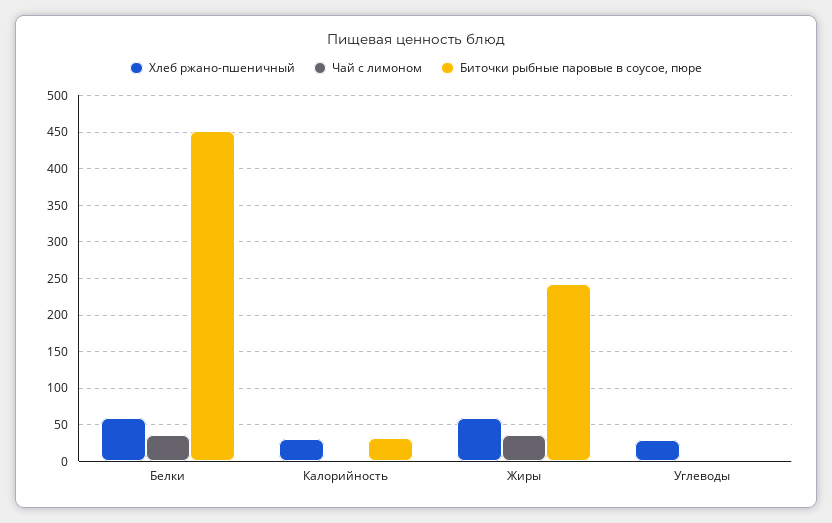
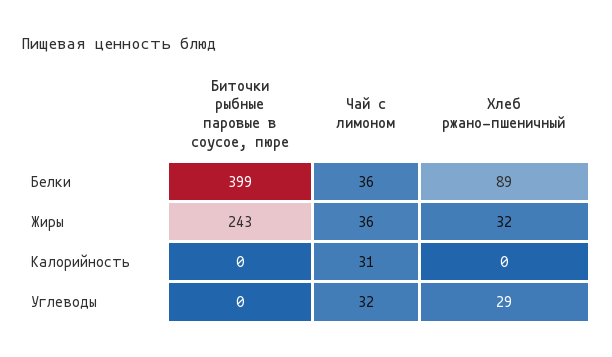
  {
    "Хлеб ржано-пшеничный": {
-     "Белки": 60,
+     "Белки": 89,
-     "Калорийность": 30,
+     "Калорийность": 0,
-     "Жиры": 60,
+     "Жиры": 32,
      "Углеводы": 29
    },
    "Чай с лимоном": {
      "Белки": 36,
-     "Калорийность": 0,
+     "Калорийность": 31,
      "Жиры": 36,
-     "Углеводы": 0
+     "Углеводы": 32
    },
    "Биточки рыбные паровые в соусое, пюре": {
-     "Белки": 450,
+     "Белки": 399,
-     "Калорийность": 30,
+     "Калорийность": 0,
      "Жиры": 243,
      "Углеводы": 0
    }
  }

